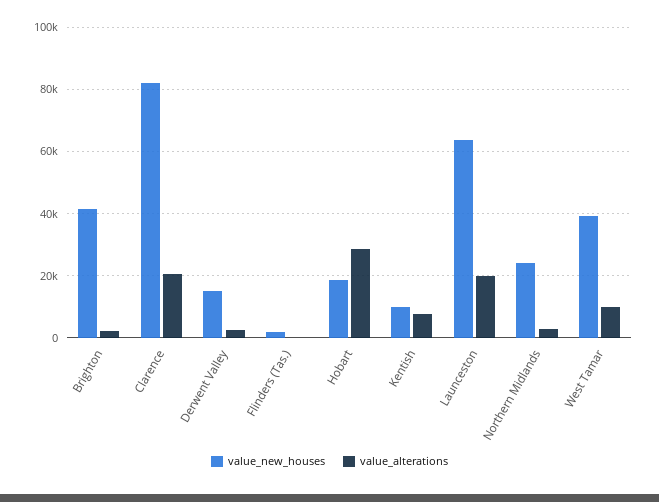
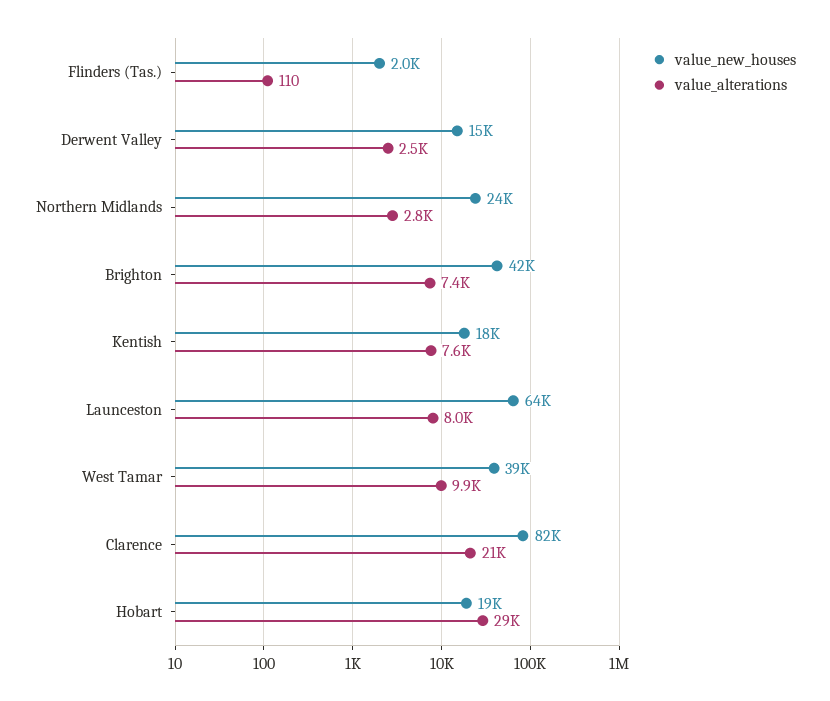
  {
    "value_new_houses": {
      "Brighton": 42000,
      "Clarence": 82000,
      "Derwent Valley": 15000,
      "Flinders (Tas.)": 2000,
      "Hobart": 19000,
-     "Kentish": 10000,
+     "Kentish": 18000,
      "Launceston": 64000,
      "Northern Midlands": 24000,
      "West Tamar": 39000
    },
    "value_alterations": {
-     "Brighton": 2000,
+     "Brighton": 7400,
      "Clarence": 21000,
      "Derwent Valley": 2500,
      "Flinders (Tas.)": 110,
      "Hobart": 29000,
      "Kentish": 7600,
-     "Launceston": 20000,
+     "Launceston": 8000,
      "Northern Midlands": 2800,
      "West Tamar": 9900
    }
  }

